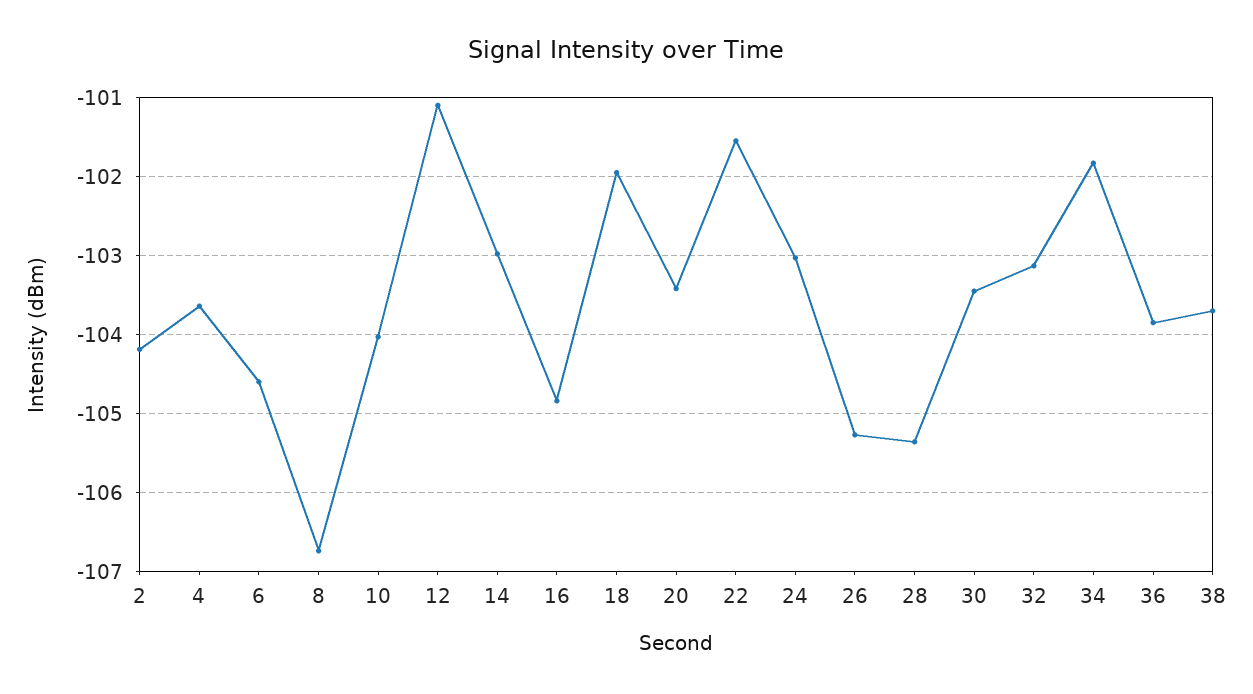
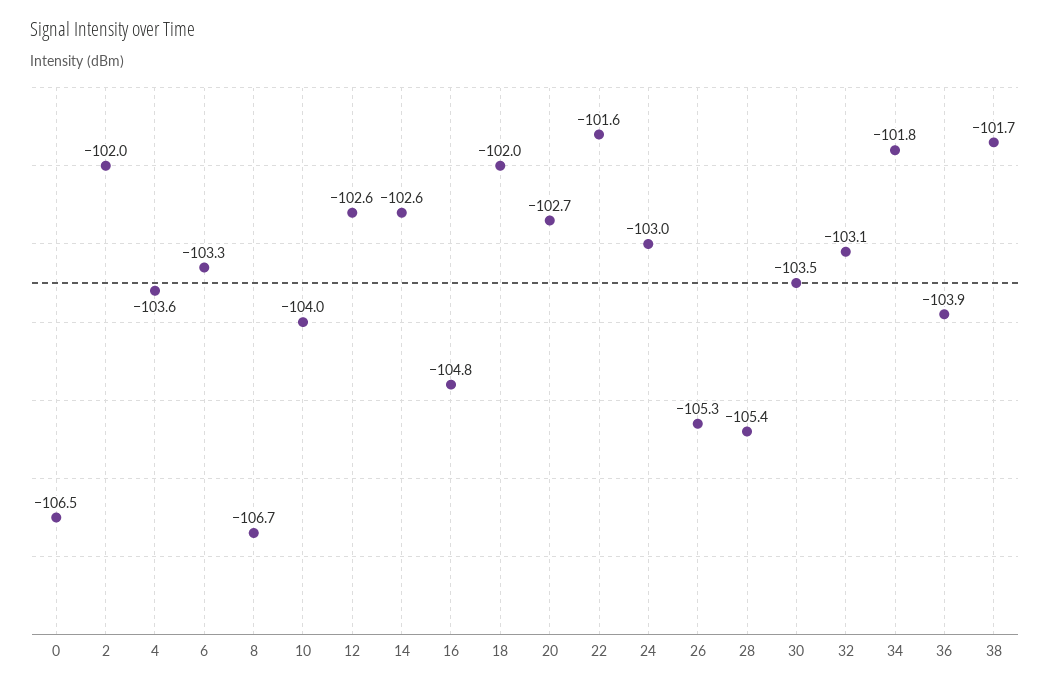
  {
-   "2": -104.2,
+   "2": -102,
    "4": -103.6,
-   "6": -104.6,
+   "6": -103.3,
    "8": -106.7,
    "10": -104,
-   "12": -101.1,
+   "12": -102.6,
-   "14": -103,
+   "14": -102.6,
    "16": -104.8,
    "18": -102,
-   "20": -103.4,
+   "20": -102.7,
    "22": -101.6,
    "24": -103,
    "26": -105.3,
    "28": -105.4,
    "30": -103.5,
    "32": -103.1,
    "34": -101.8,
    "36": -103.9,
-   "38": -103.7
+   "38": -101.7,
+   "0": -106.5
  }

